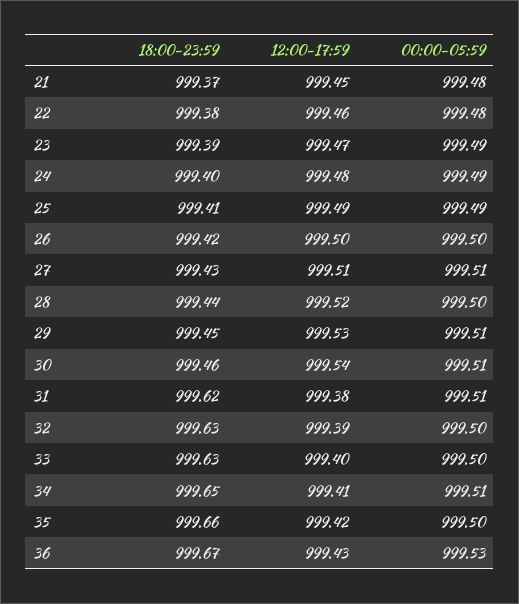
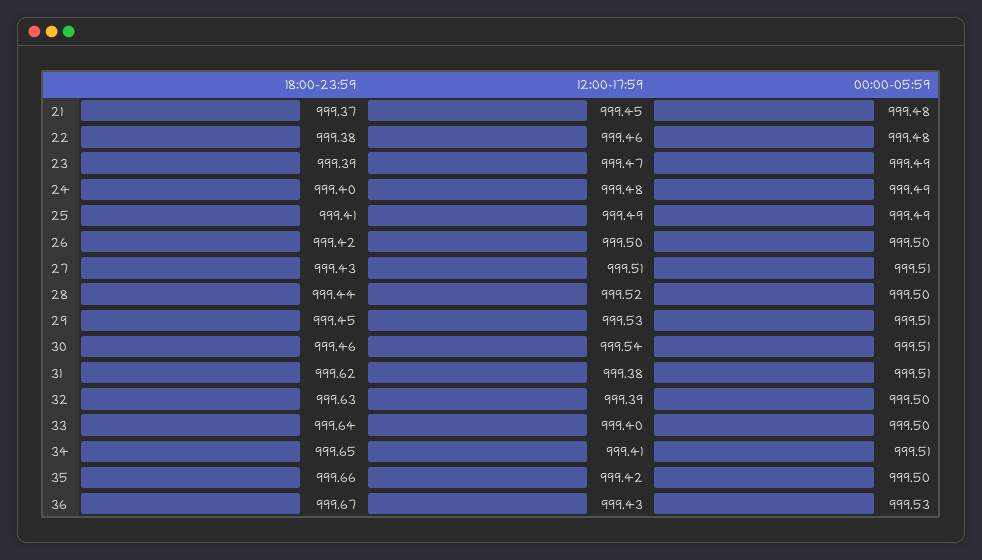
  {
    "18:00-23:59": {
      "21": 999.37,
      "22": 999.38,
      "23": 999.39,
      "24": 999.4,
      "25": 999.41,
      "26": 999.42,
      "27": 999.43,
      "28": 999.44,
      "29": 999.45,
      "30": 999.46,
      "31": 999.62,
      "32": 999.63,
-     "33": 999.63,
+     "33": 999.64,
      "34": 999.65,
      "35": 999.66,
      "36": 999.67
    },
    "12:00-17:59": {
      "21": 999.45,
      "22": 999.46,
      "23": 999.47,
      "24": 999.48,
      "25": 999.49,
      "26": 999.5,
      "27": 999.51,
      "28": 999.52,
      "29": 999.53,
      "30": 999.54,
      "31": 999.38,
      "32": 999.39,
      "33": 999.4,
      "34": 999.41,
      "35": 999.42,
      "36": 999.43
    },
    "00:00-05:59": {
      "21": 999.48,
      "22": 999.48,
      "23": 999.49,
      "24": 999.49,
      "25": 999.49,
      "26": 999.5,
      "27": 999.51,
      "28": 999.5,
      "29": 999.51,
      "30": 999.51,
      "31": 999.51,
      "32": 999.5,
      "33": 999.5,
      "34": 999.51,
      "35": 999.5,
      "36": 999.53
    }
  }

